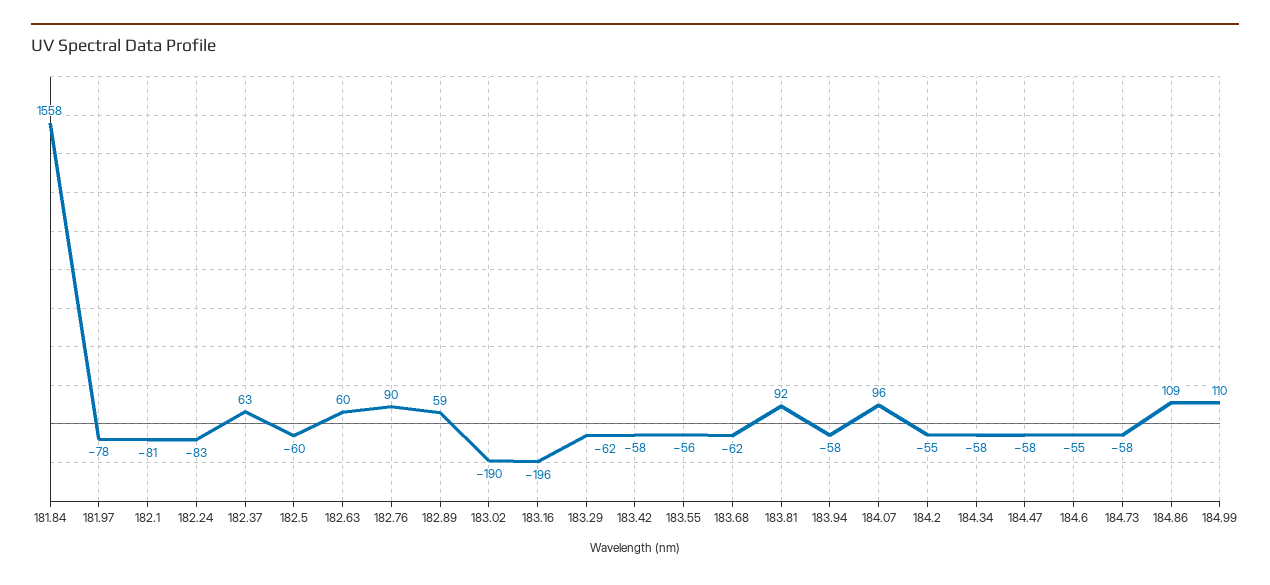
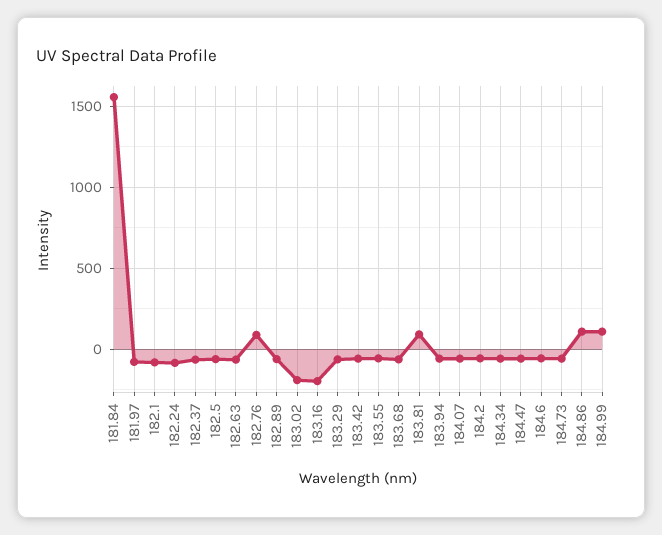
  {
    "181.84": 1558,
    "181.97": -78,
    "182.1": -81,
    "182.24": -83,
-   "182.37": 63,
+   "182.37": -50,
    "182.5": -60,
-   "182.63": 60,
+   "182.63": -50,
    "182.76": 90,
-   "182.89": 59,
+   "182.89": -50,
    "183.02": -190,
    "183.16": -196,
    "183.29": -62,
    "183.42": -58,
    "183.55": -56,
    "183.68": -62,
    "183.81": 92,
    "183.94": -58,
-   "184.07": 96,
+   "184.07": -50,
    "184.2": -55,
    "184.34": -58,
    "184.47": -58,
    "184.6": -55,
    "184.73": -58,
    "184.86": 109,
    "184.99": 110
  }

